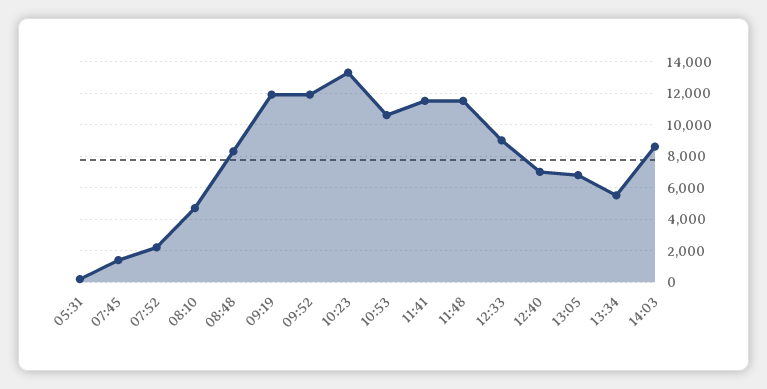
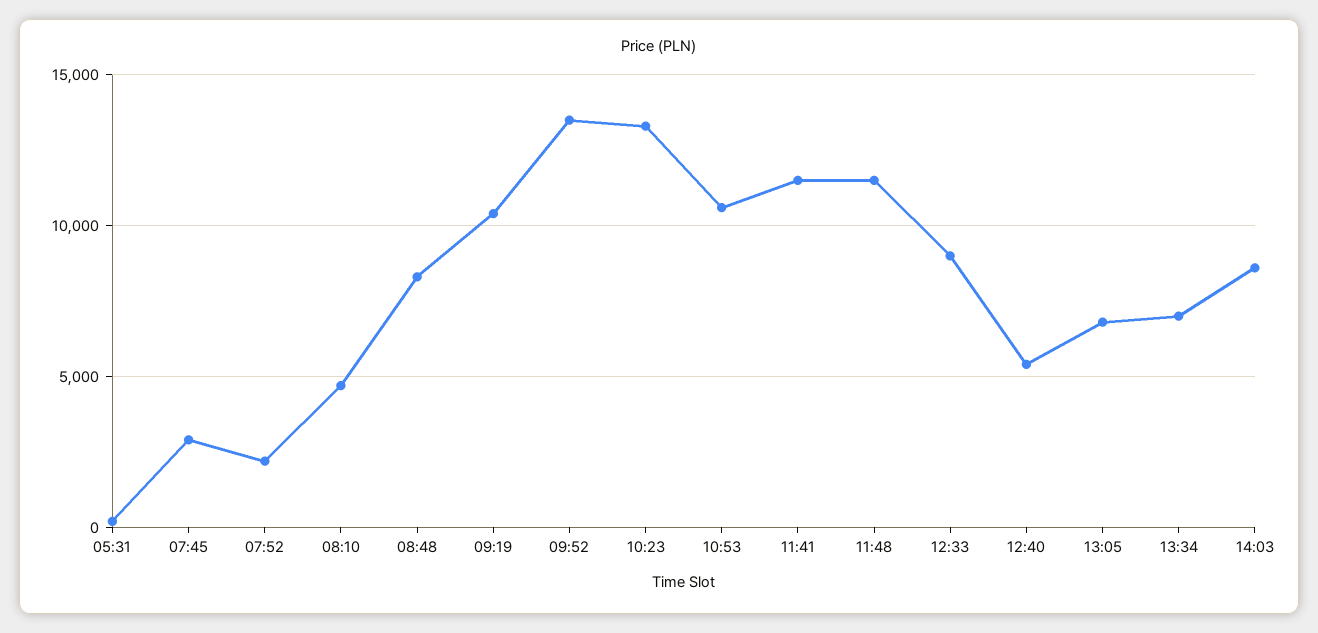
  {
    "05:31": 0,
-   "07:45": 1500,
+   "07:45": 3000,
    "07:52": 2000,
    "08:10": 4500,
    "08:48": 8500,
-   "09:19": 12000,
+   "09:19": 10500,
-   "09:52": 12000,
+   "09:52": 13500,
    "10:23": 13500,
    "10:53": 10500,
    "11:41": 11500,
    "11:48": 11500,
    "12:33": 9000,
-   "12:40": 7000,
+   "12:40": 5500,
    "13:05": 7000,
-   "13:34": 5500,
+   "13:34": 7000,
    "14:03": 8500
  }

